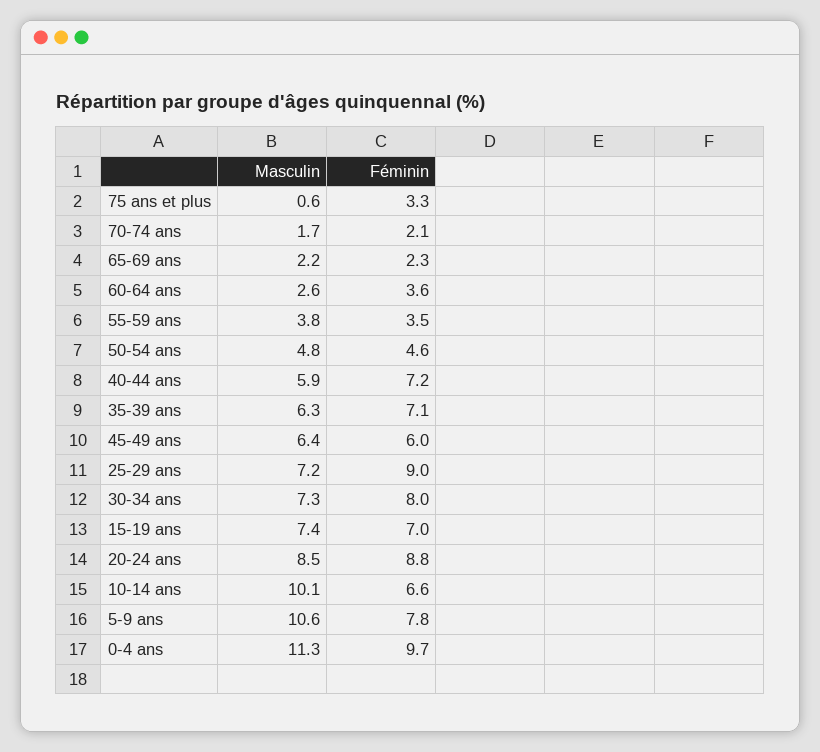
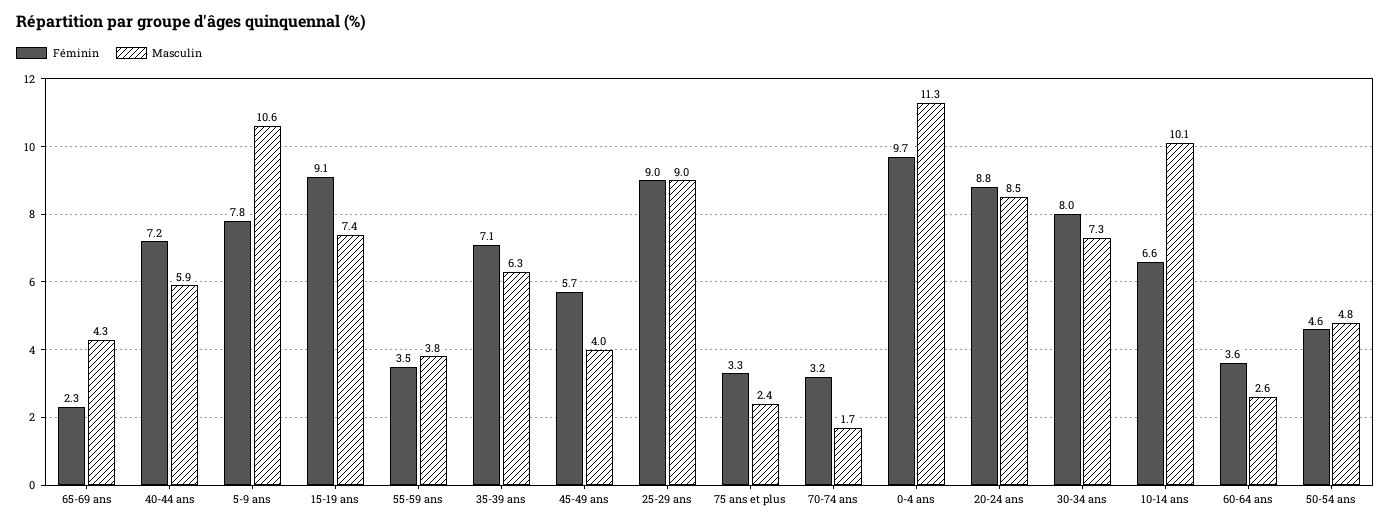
  {
    "Masculin": {
-     "75 ans et plus": 0.6,
+     "75 ans et plus": 2.4,
      "70-74 ans": 1.7,
-     "65-69 ans": 2.2,
+     "65-69 ans": 4.3,
      "60-64 ans": 2.6,
      "55-59 ans": 3.8,
      "50-54 ans": 4.8,
      "40-44 ans": 5.9,
      "35-39 ans": 6.3,
-     "45-49 ans": 6.4,
+     "45-49 ans": 4,
-     "25-29 ans": 7.2,
+     "25-29 ans": 9,
      "30-34 ans": 7.3,
      "15-19 ans": 7.4,
      "20-24 ans": 8.5,
      "10-14 ans": 10.1,
      "5-9 ans": 10.6,
      "0-4 ans": 11.3
    },
    "Féminin": {
      "75 ans et plus": 3.3,
-     "70-74 ans": 2.1,
+     "70-74 ans": 3.2,
      "65-69 ans": 2.3,
      "60-64 ans": 3.6,
      "55-59 ans": 3.5,
      "50-54 ans": 4.6,
      "40-44 ans": 7.2,
      "35-39 ans": 7.1,
-     "45-49 ans": 6,
+     "45-49 ans": 5.7,
      "25-29 ans": 9,
      "30-34 ans": 8,
-     "15-19 ans": 7,
+     "15-19 ans": 9.1,
      "20-24 ans": 8.8,
      "10-14 ans": 6.6,
      "5-9 ans": 7.8,
      "0-4 ans": 9.7
    }
  }

